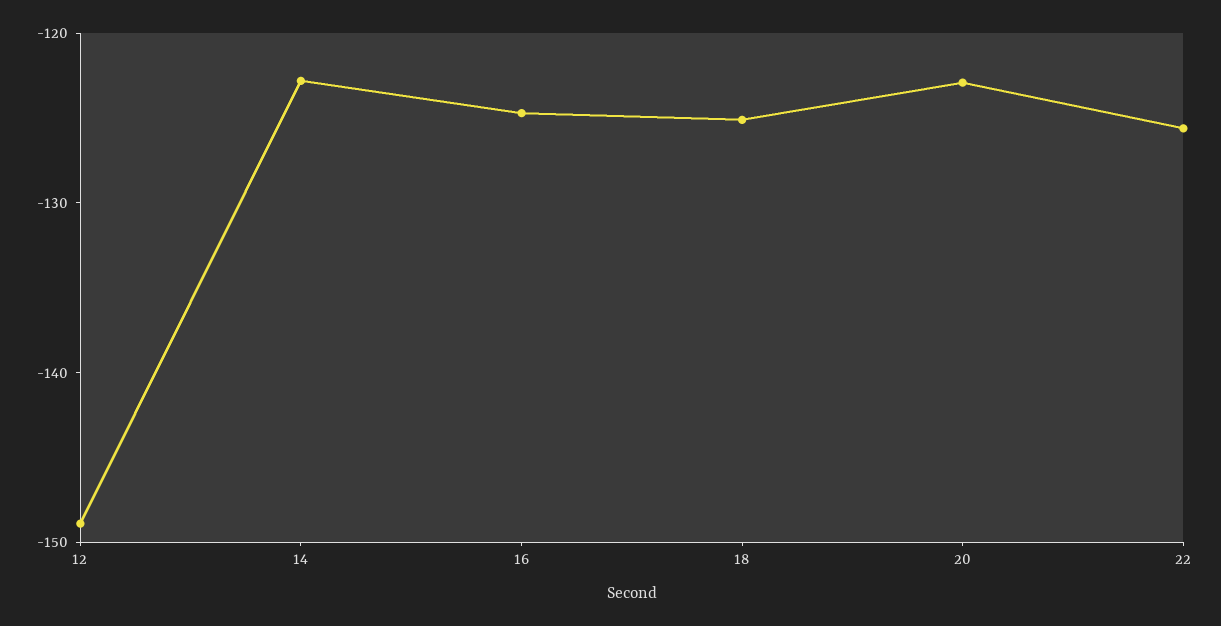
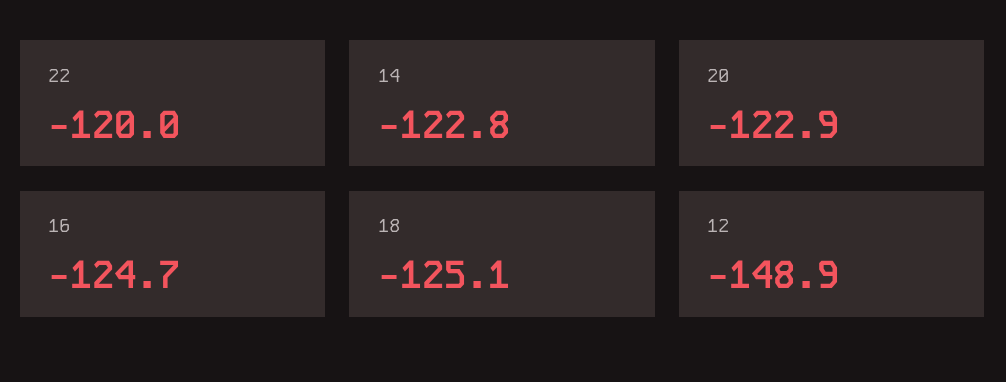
  {
    "12": -148.9,
    "14": -122.8,
    "16": -124.7,
    "18": -125.1,
    "20": -122.9,
-   "22": -126
+   "22": -120
  }

